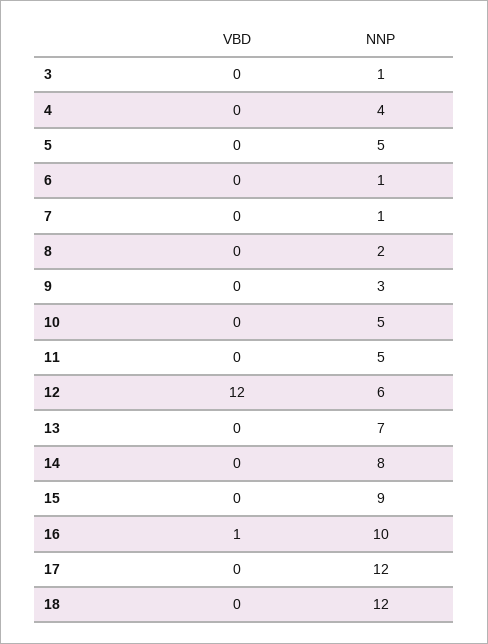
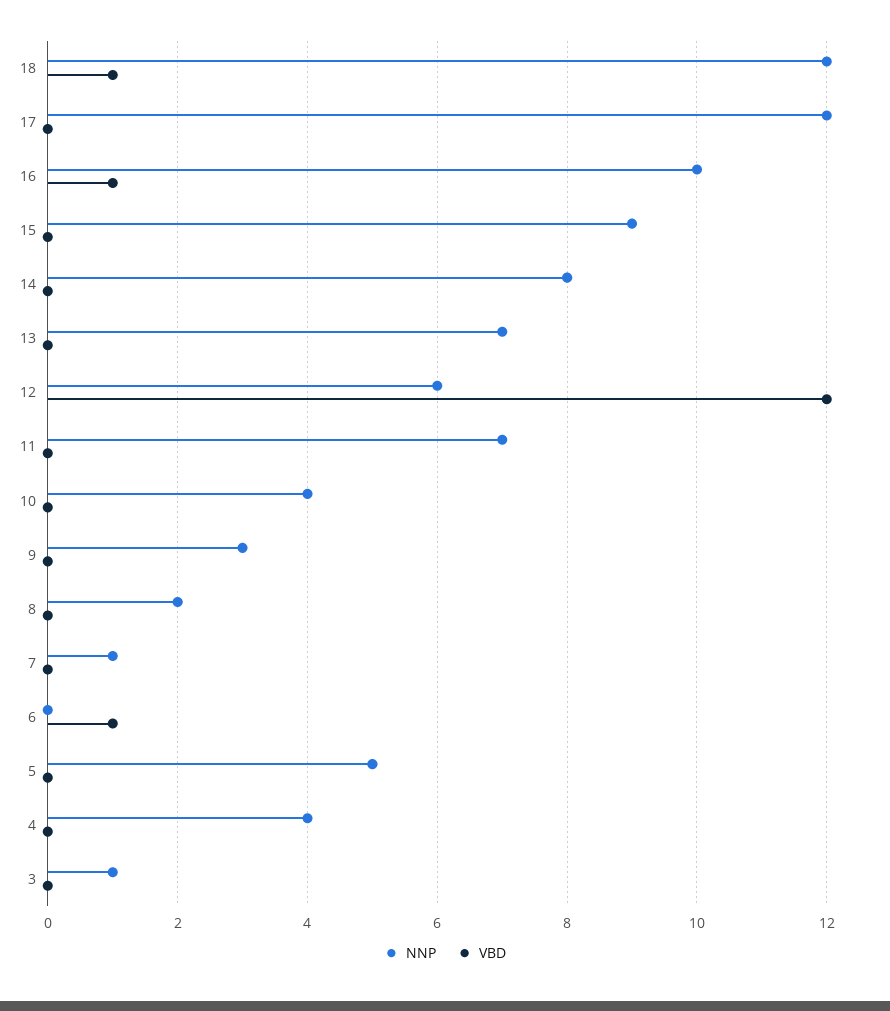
  {
    "VBD": {
      "3": 0,
      "4": 0,
      "5": 0,
-     "6": 0,
+     "6": 1,
      "7": 0,
      "8": 0,
      "9": 0,
      "10": 0,
      "11": 0,
      "12": 12,
      "13": 0,
      "14": 0,
      "15": 0,
      "16": 1,
      "17": 0,
-     "18": 0
+     "18": 1
    },
    "NNP": {
      "3": 1,
      "4": 4,
      "5": 5,
-     "6": 1,
+     "6": 0,
      "7": 1,
      "8": 2,
      "9": 3,
-     "10": 5,
+     "10": 4,
-     "11": 5,
+     "11": 7,
      "12": 6,
      "13": 7,
      "14": 8,
      "15": 9,
      "16": 10,
      "17": 12,
      "18": 12
    }
  }

